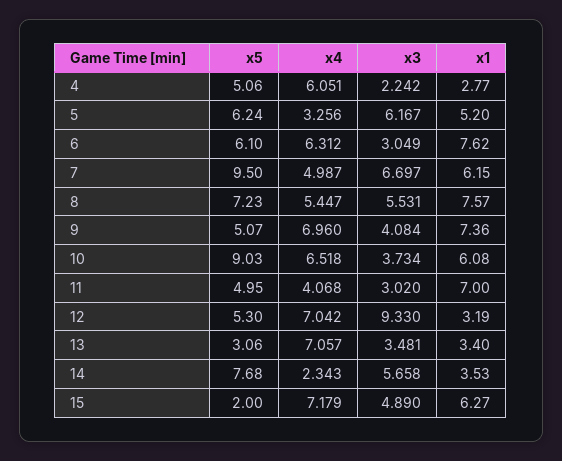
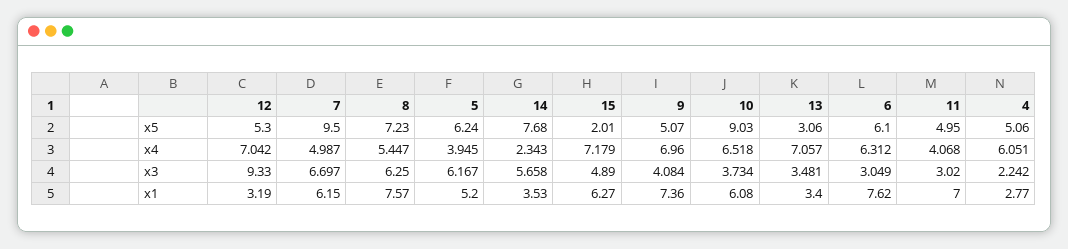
  {
    "x5": {
      "4": 5.06,
      "5": 6.24,
      "6": 6.1,
      "7": 9.5,
      "8": 7.23,
      "9": 5.07,
      "10": 9.03,
      "11": 4.95,
      "12": 5.3,
      "13": 3.06,
      "14": 7.68,
-     "15": 2
+     "15": 2.01
    },
    "x4": {
      "4": 6.051,
-     "5": 3.256,
+     "5": 3.945,
      "6": 6.312,
      "7": 4.987,
      "8": 5.447,
      "9": 6.96,
      "10": 6.518,
      "11": 4.068,
      "12": 7.042,
      "13": 7.057,
      "14": 2.343,
      "15": 7.179
    },
    "x3": {
      "4": 2.242,
      "5": 6.167,
      "6": 3.049,
      "7": 6.697,
-     "8": 5.531,
+     "8": 6.25,
      "9": 4.084,
      "10": 3.734,
      "11": 3.02,
      "12": 9.33,
      "13": 3.481,
      "14": 5.658,
      "15": 4.89
    },
    "x1": {
      "4": 2.77,
      "5": 5.2,
      "6": 7.62,
      "7": 6.15,
      "8": 7.57,
      "9": 7.36,
      "10": 6.08,
      "11": 7,
      "12": 3.19,
      "13": 3.4,
      "14": 3.53,
      "15": 6.27
    }
  }

